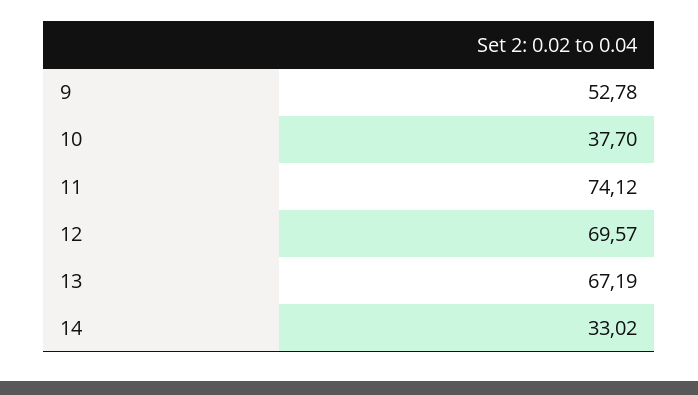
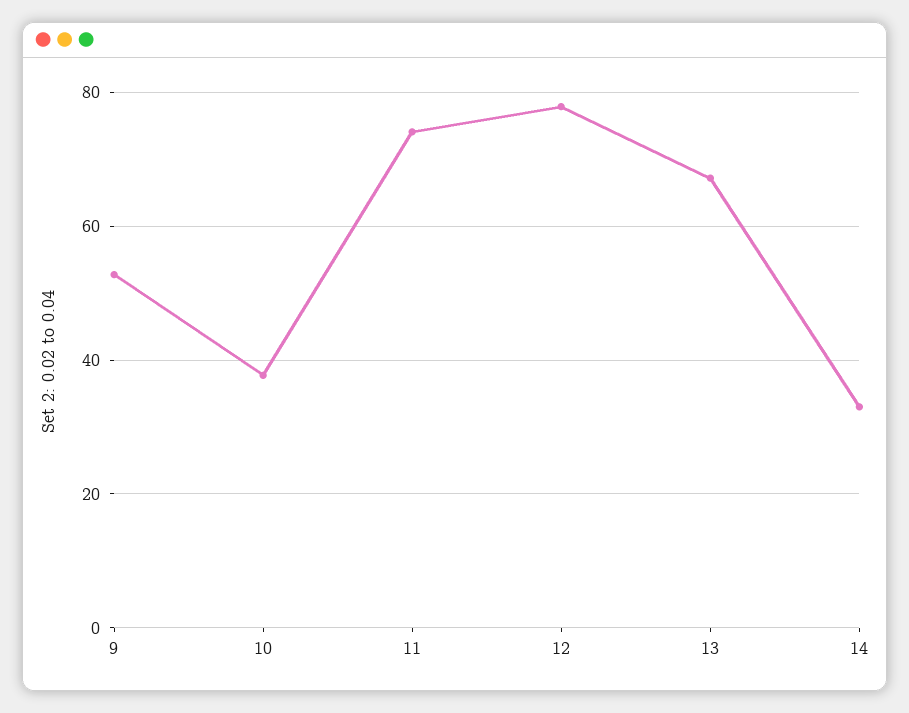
  {
    "9": 52.78,
    "10": 37.7,
    "11": 74.12,
-   "12": 69.57,
+   "12": 78,
    "13": 67.19,
    "14": 33.02
  }

